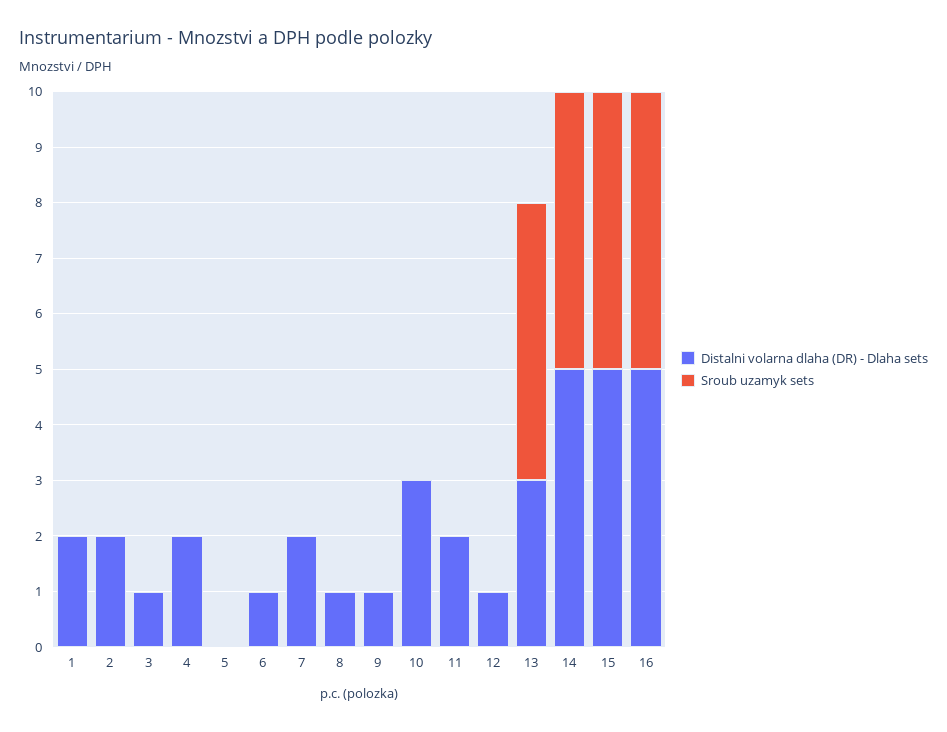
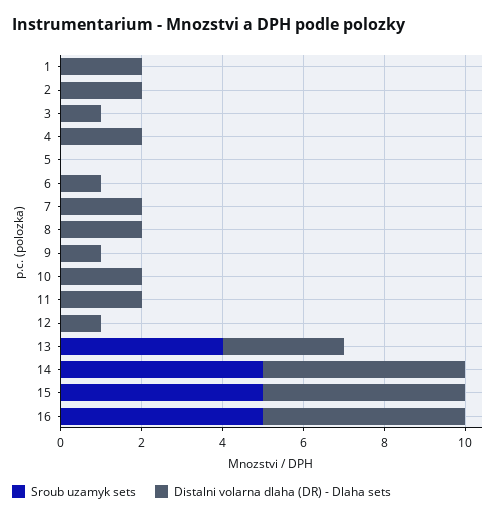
  {
    "Distalni volarna dlaha (DR) - Dlaha sets": {
      "1": 2,
      "2": 2,
      "3": 1,
      "4": 2,
      "5": 0,
      "6": 1,
      "7": 2,
-     "8": 1,
+     "8": 2,
      "9": 1,
-     "10": 3,
+     "10": 2,
      "11": 2,
      "12": 1,
      "13": 3,
      "14": 5,
      "15": 5,
      "16": 5
    },
    "Sroub uzamyk sets": {
      "1": 0,
      "2": 0,
      "3": 0,
      "4": 0,
      "5": 0,
      "6": 0,
      "7": 0,
      "8": 0,
      "9": 0,
      "10": 0,
      "11": 0,
      "12": 0,
-     "13": 5,
+     "13": 4,
      "14": 5,
      "15": 5,
      "16": 5
    }
  }

